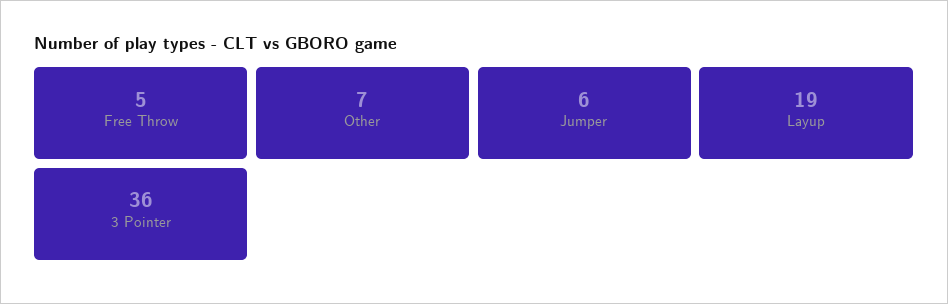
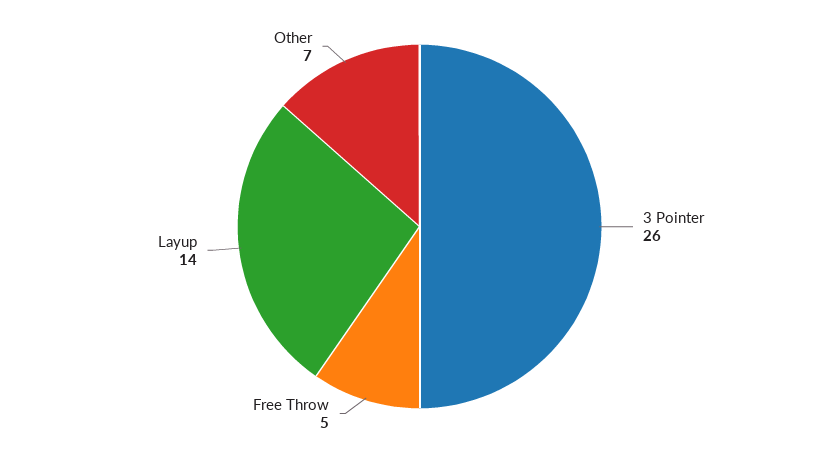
  {
    "Free Throw": 5,
    "Other": 7,
-   "Jumper": 6,
-   "Layup": 19,
+   "Layup": 14,
-   "3 Pointer": 36
+   "3 Pointer": 26
  }

